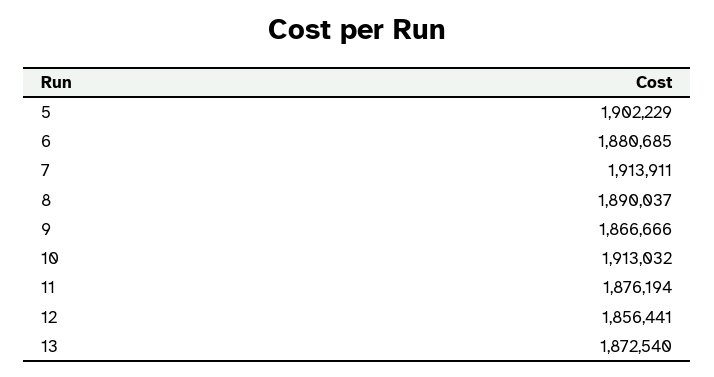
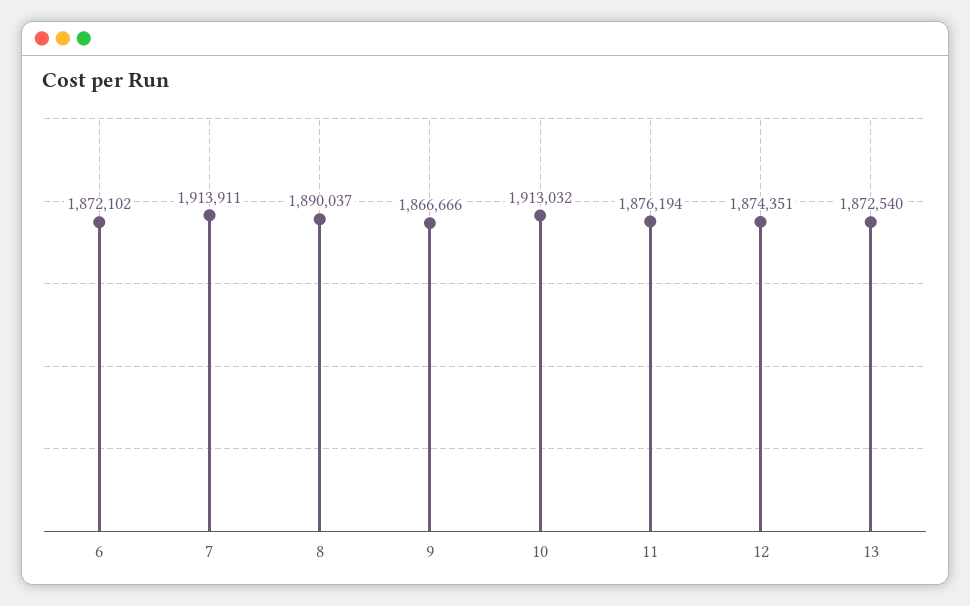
  {
-   "5": 1902229,
-   "6": 1880685,
+   "6": 1872102,
    "7": 1913911,
    "8": 1890037,
    "9": 1866666,
    "10": 1913032,
    "11": 1876194,
-   "12": 1856441,
+   "12": 1874351,
    "13": 1872540
  }

